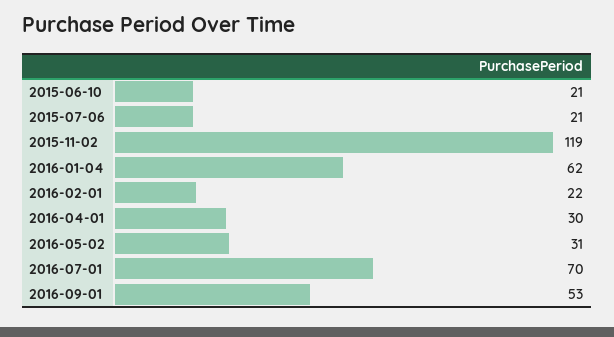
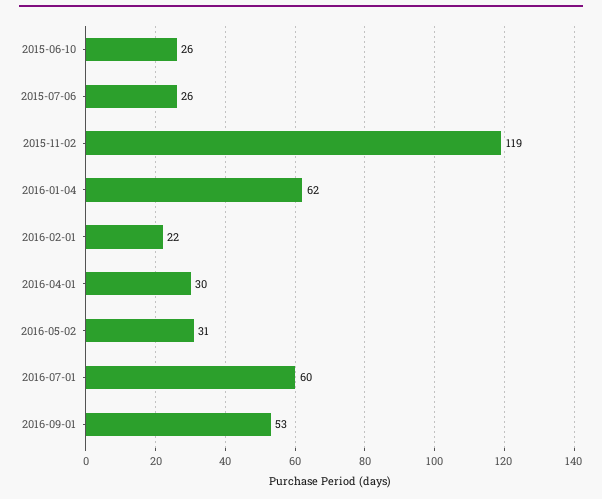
  {
-   "2015-06-10": 21,
+   "2015-06-10": 26,
-   "2015-07-06": 21,
+   "2015-07-06": 26,
    "2015-11-02": 119,
    "2016-01-04": 62,
    "2016-02-01": 22,
    "2016-04-01": 30,
    "2016-05-02": 31,
-   "2016-07-01": 70,
+   "2016-07-01": 60,
    "2016-09-01": 53
  }

